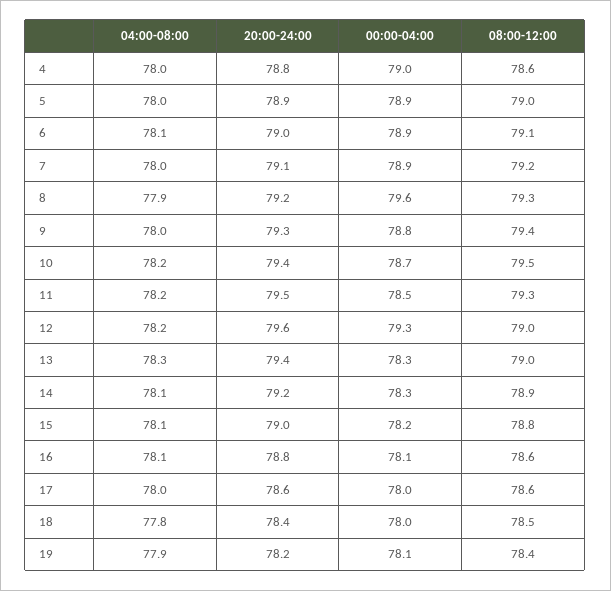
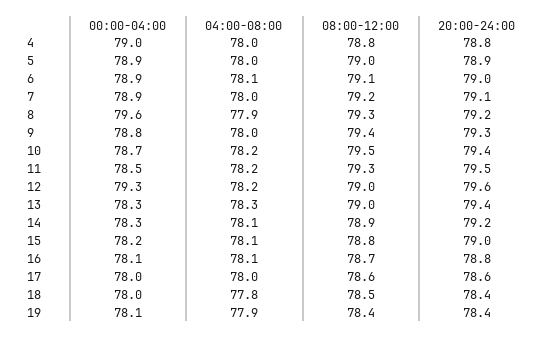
  {
    "04:00-08:00": {
      "4": 78,
      "5": 78,
      "6": 78.1,
      "7": 78,
      "8": 77.9,
      "9": 78,
      "10": 78.2,
      "11": 78.2,
      "12": 78.2,
      "13": 78.3,
      "14": 78.1,
      "15": 78.1,
      "16": 78.1,
      "17": 78,
      "18": 77.8,
      "19": 77.9
    },
    "20:00-24:00": {
      "4": 78.8,
      "5": 78.9,
      "6": 79,
      "7": 79.1,
      "8": 79.2,
      "9": 79.3,
      "10": 79.4,
      "11": 79.5,
      "12": 79.6,
      "13": 79.4,
      "14": 79.2,
      "15": 79,
      "16": 78.8,
      "17": 78.6,
      "18": 78.4,
-     "19": 78.2
+     "19": 78.4
    },
    "00:00-04:00": {
      "4": 79,
      "5": 78.9,
      "6": 78.9,
      "7": 78.9,
      "8": 79.6,
      "9": 78.8,
      "10": 78.7,
      "11": 78.5,
      "12": 79.3,
      "13": 78.3,
      "14": 78.3,
      "15": 78.2,
      "16": 78.1,
      "17": 78,
      "18": 78,
      "19": 78.1
    },
    "08:00-12:00": {
-     "4": 78.6,
+     "4": 78.8,
      "5": 79,
      "6": 79.1,
      "7": 79.2,
      "8": 79.3,
      "9": 79.4,
      "10": 79.5,
      "11": 79.3,
      "12": 79,
      "13": 79,
      "14": 78.9,
      "15": 78.8,
-     "16": 78.6,
+     "16": 78.7,
      "17": 78.6,
      "18": 78.5,
      "19": 78.4
    }
  }

